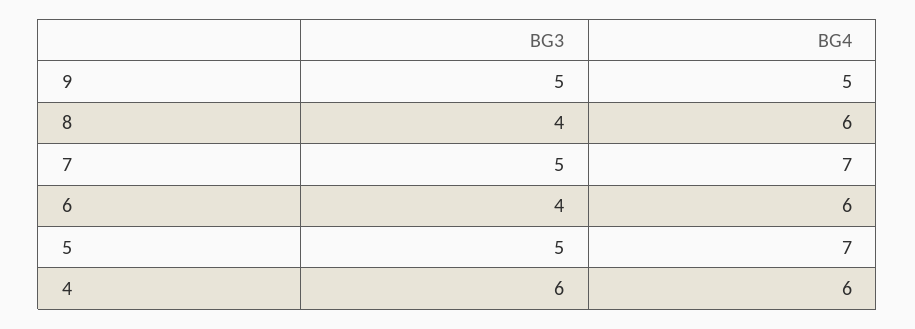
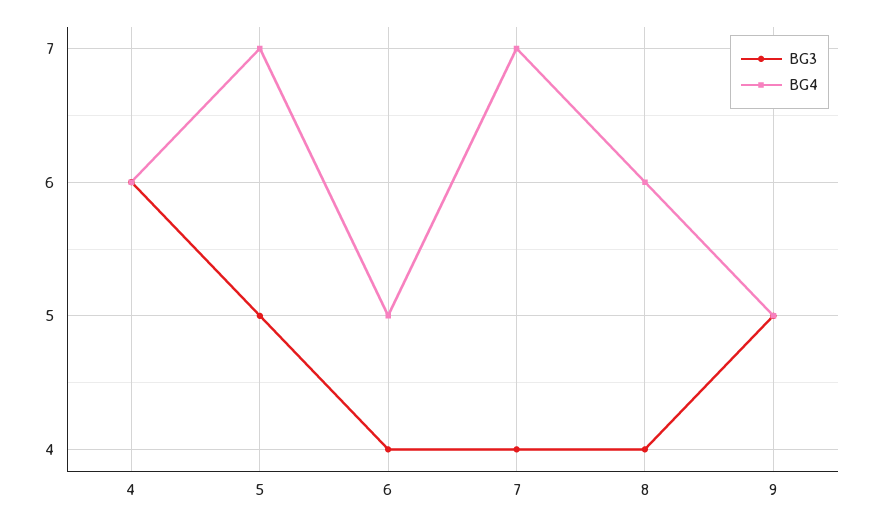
  {
    "BG3": {
      "9": 5,
      "8": 4,
-     "7": 5,
+     "7": 4,
      "6": 4,
      "5": 5,
      "4": 6
    },
    "BG4": {
      "9": 5,
      "8": 6,
      "7": 7,
-     "6": 6,
+     "6": 5,
      "5": 7,
      "4": 6
    }
  }

